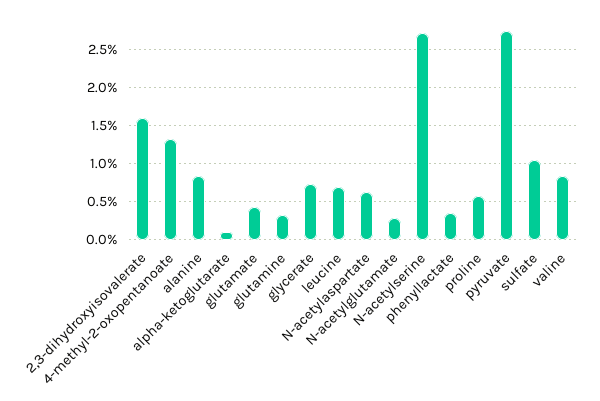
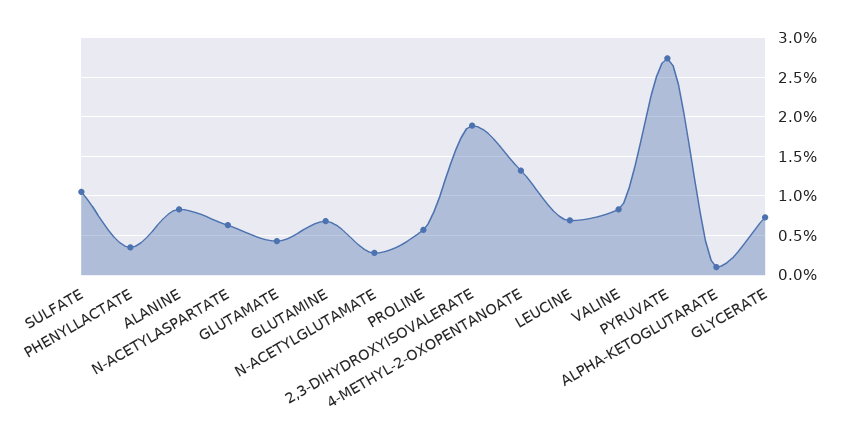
  {
-   "2,3-dihydroxyisovalerate": 1.6,
+   "2,3-dihydroxyisovalerate": 1.9,
    "4-methyl-2-oxopentanoate": 1.3,
    "alanine": 0.8,
    "alpha-ketoglutarate": 0.1,
    "glutamate": 0.4,
-   "glutamine": 0.3,
+   "glutamine": 0.7,
    "glycerate": 0.7,
    "leucine": 0.7,
    "N-acetylaspartate": 0.6,
    "N-acetylglutamate": 0.3,
-   "N-acetylserine": 2.7,
    "phenyllactate": 0.4,
    "proline": 0.6,
    "pyruvate": 2.7,
    "sulfate": 1.1,
    "valine": 0.8
  }

